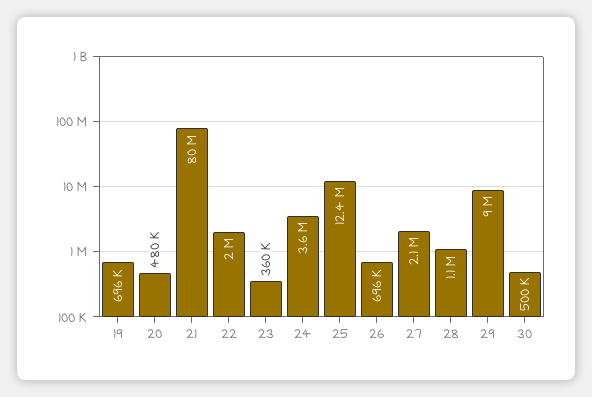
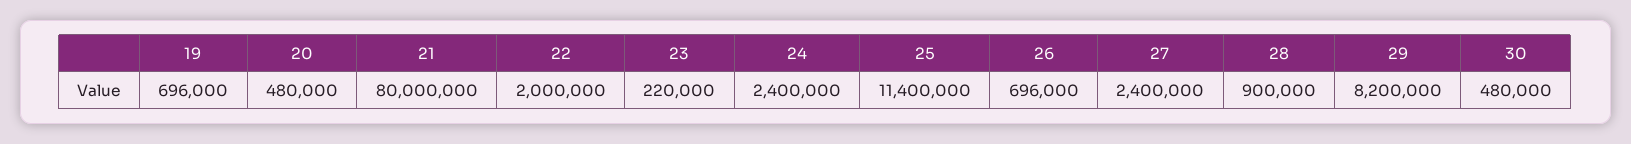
  {
    "19": 696000,
    "20": 480000,
    "21": 80000000,
    "22": 2000000,
-   "23": 360000,
+   "23": 220000,
-   "24": 3600000,
+   "24": 2400000,
-   "25": 12400000,
+   "25": 11400000,
    "26": 696000,
-   "27": 2100000,
+   "27": 2400000,
-   "28": 1100000,
+   "28": 900000,
-   "29": 9000000,
+   "29": 8200000,
-   "30": 500000
+   "30": 480000
  }

